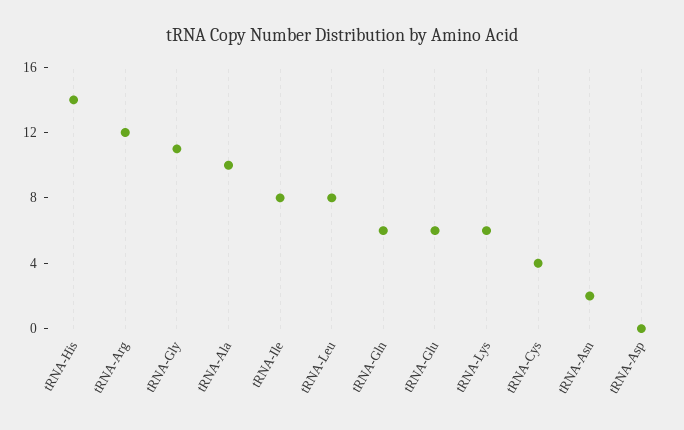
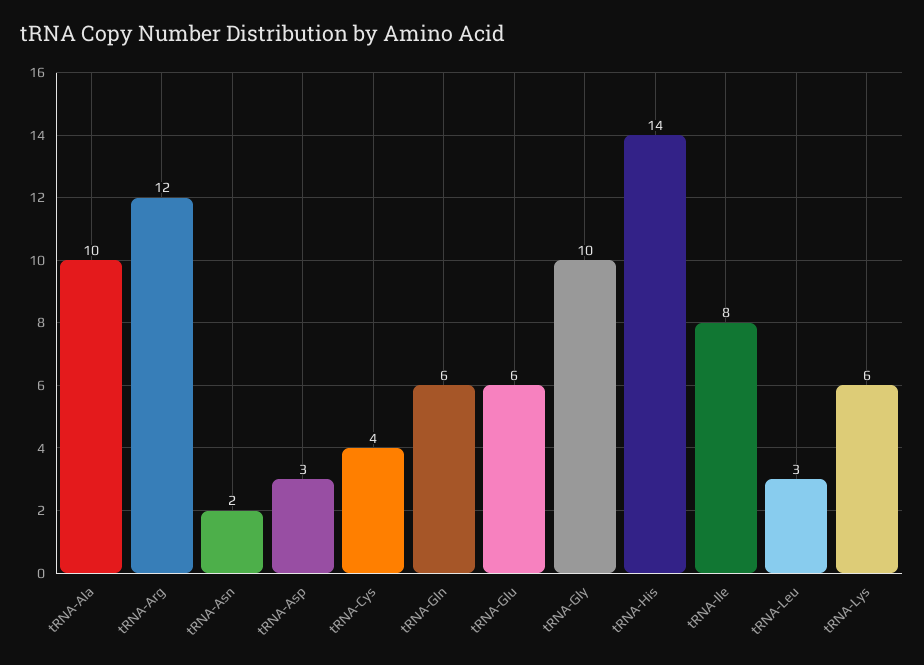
  {
    "tRNA-His": 14,
    "tRNA-Arg": 12,
-   "tRNA-Gly": 11,
+   "tRNA-Gly": 10,
    "tRNA-Ala": 10,
    "tRNA-Ile": 8,
-   "tRNA-Leu": 8,
+   "tRNA-Leu": 3,
    "tRNA-Gln": 6,
    "tRNA-Glu": 6,
    "tRNA-Lys": 6,
    "tRNA-Cys": 4,
    "tRNA-Asn": 2,
-   "tRNA-Asp": 0
+   "tRNA-Asp": 3
  }

